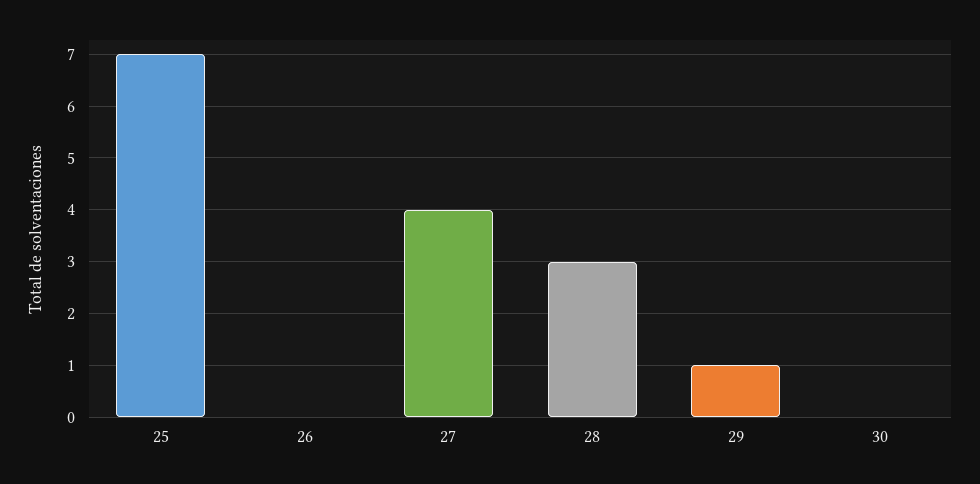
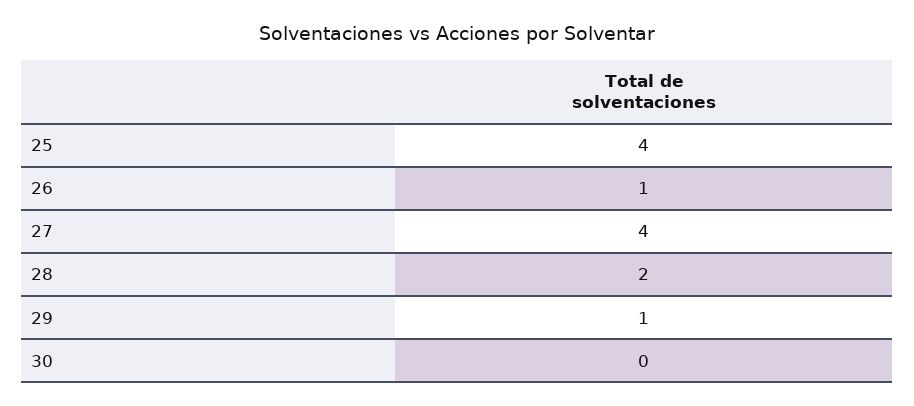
  {
-   "25": 7,
+   "25": 4,
-   "26": 0,
+   "26": 1,
    "27": 4,
-   "28": 3,
+   "28": 2,
    "29": 1,
    "30": 0
  }

